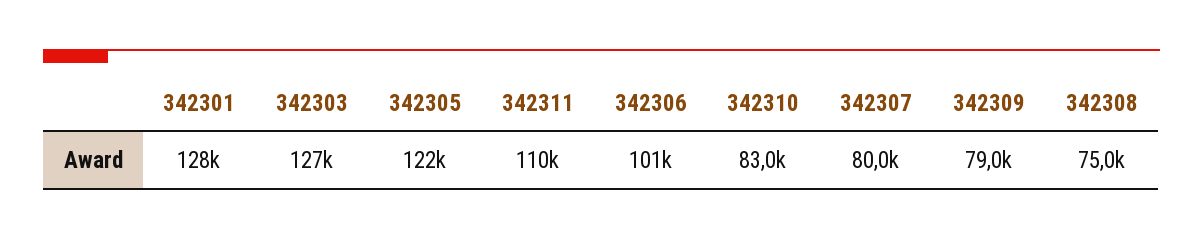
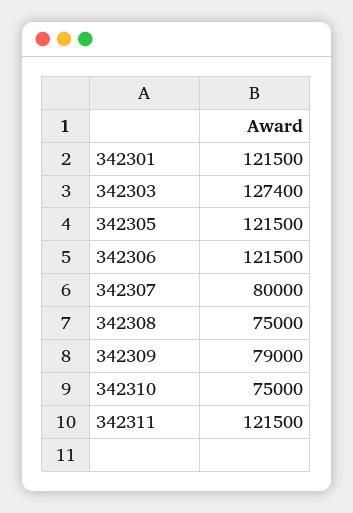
  {
-   "342301": 128000,
+   "342301": 121500,
    "342303": 127400,
    "342305": 121500,
-   "342311": 110000,
+   "342311": 121500,
-   "342306": 101000,
+   "342306": 121500,
-   "342310": 83000,
+   "342310": 75000,
    "342307": 80000,
    "342309": 79000,
    "342308": 75000
  }

